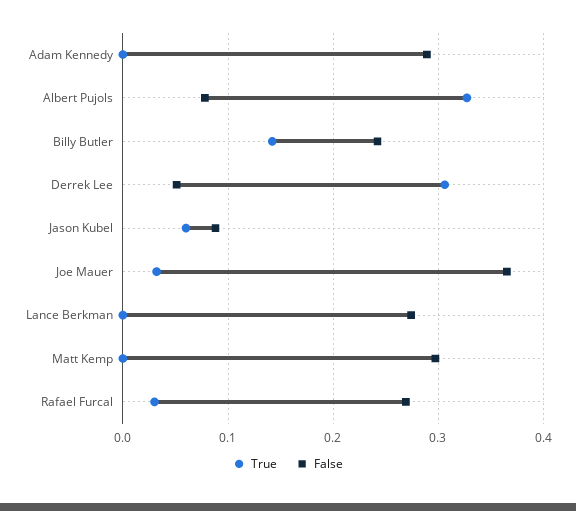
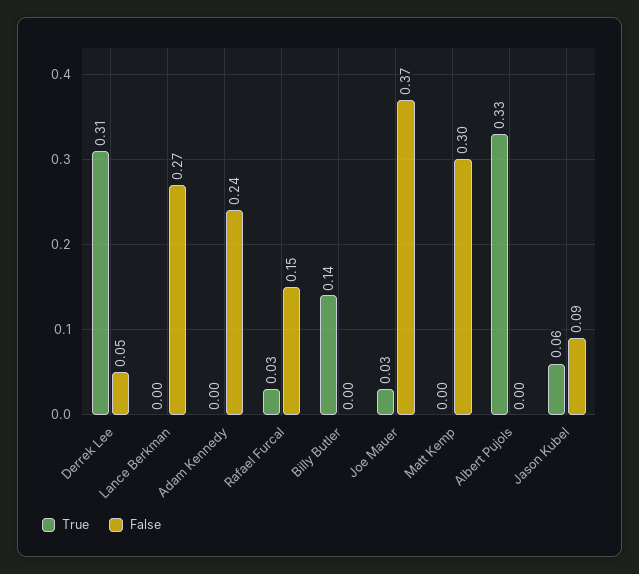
  {
    "True": {
      "Adam Kennedy": 0,
      "Albert Pujols": 0.33,
      "Billy Butler": 0.14,
      "Derrek Lee": 0.31,
      "Jason Kubel": 0.06,
      "Joe Mauer": 0.03,
      "Lance Berkman": 0,
      "Matt Kemp": 0,
      "Rafael Furcal": 0.03
    },
    "False": {
-     "Adam Kennedy": 0.29,
+     "Adam Kennedy": 0.24,
-     "Albert Pujols": 0.08,
+     "Albert Pujols": 0,
-     "Billy Butler": 0.24,
+     "Billy Butler": 0,
      "Derrek Lee": 0.05,
      "Jason Kubel": 0.09,
      "Joe Mauer": 0.37,
      "Lance Berkman": 0.27,
      "Matt Kemp": 0.3,
-     "Rafael Furcal": 0.27
+     "Rafael Furcal": 0.15
    }
  }

